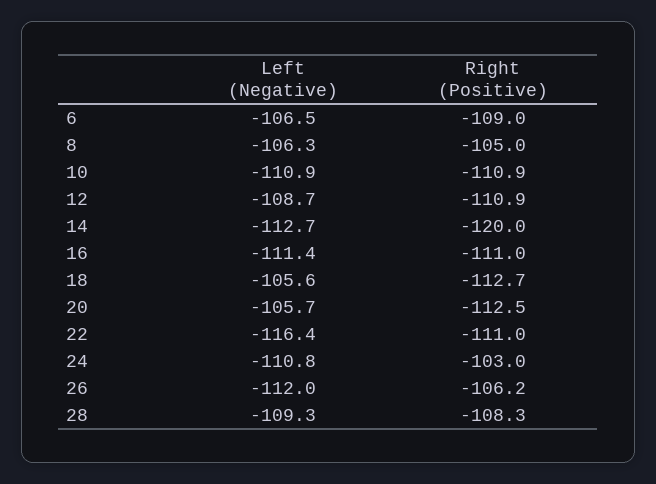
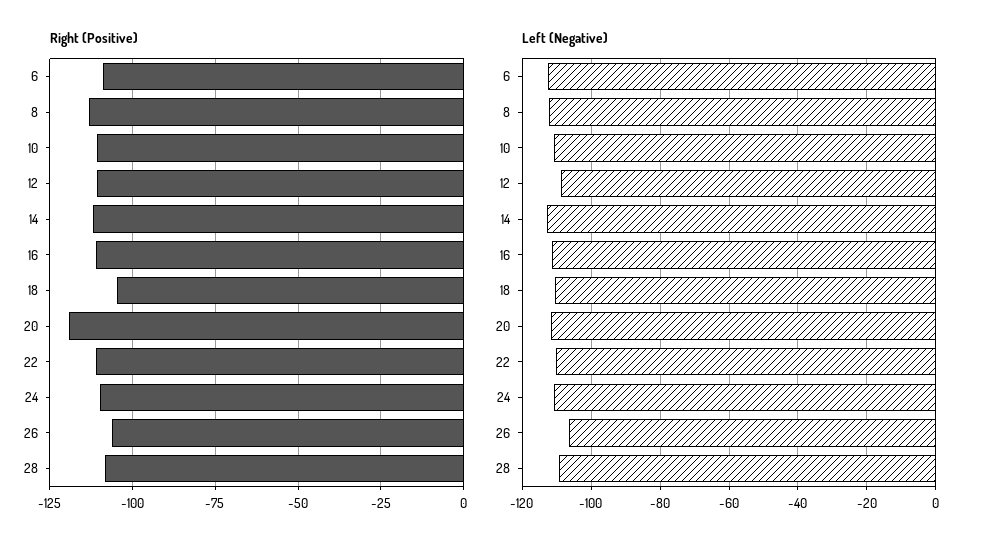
  {
    "Left (Negative)": {
-     "6": -106.5,
+     "6": -112,
-     "8": -106.3,
+     "8": -112,
      "10": -110.9,
      "12": -108.7,
      "14": -112.7,
      "16": -111.4,
-     "18": -105.6,
+     "18": -110,
-     "20": -105.7,
+     "20": -112,
-     "22": -116.4,
+     "22": -110,
      "24": -110.8,
-     "26": -112,
+     "26": -106,
      "28": -109.3
    },
    "Right (Positive)": {
      "6": -109,
-     "8": -105,
+     "8": -112.5,
      "10": -110.9,
      "12": -110.9,
-     "14": -120,
+     "14": -112.5,
      "16": -111,
-     "18": -112.7,
+     "18": -105,
-     "20": -112.5,
+     "20": -120,
      "22": -111,
-     "24": -103,
+     "24": -110,
      "26": -106.2,
      "28": -108.3
    }
  }

